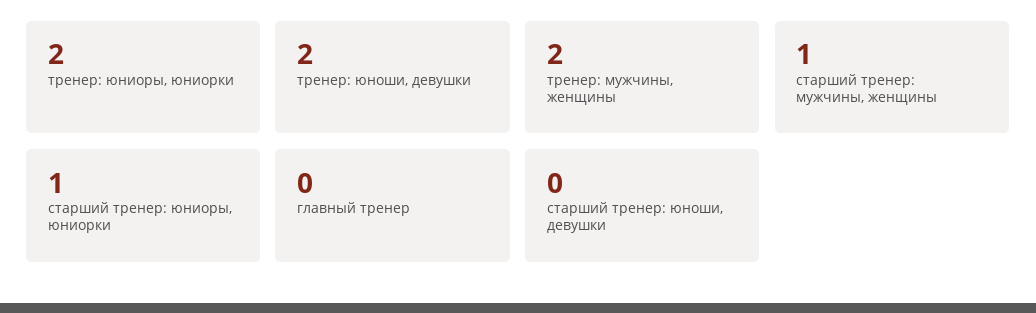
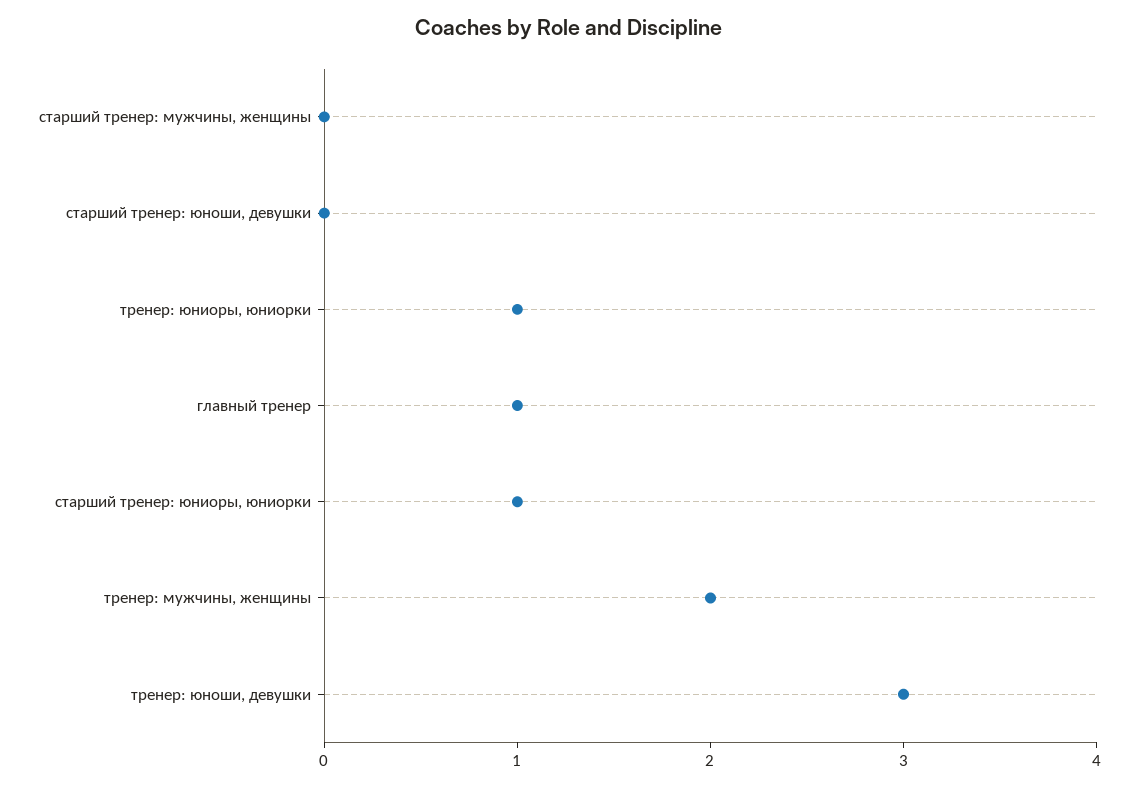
  {
-   "тренер: юниоры, юниорки": 2,
+   "тренер: юниоры, юниорки": 1,
-   "тренер: юноши, девушки": 2,
+   "тренер: юноши, девушки": 3,
    "тренер: мужчины, женщины": 2,
-   "старший тренер: мужчины, женщины": 1,
+   "старший тренер: мужчины, женщины": 0,
    "старший тренер: юниоры, юниорки": 1,
-   "главный тренер": 0,
+   "главный тренер": 1,
    "старший тренер: юноши, девушки": 0
  }

